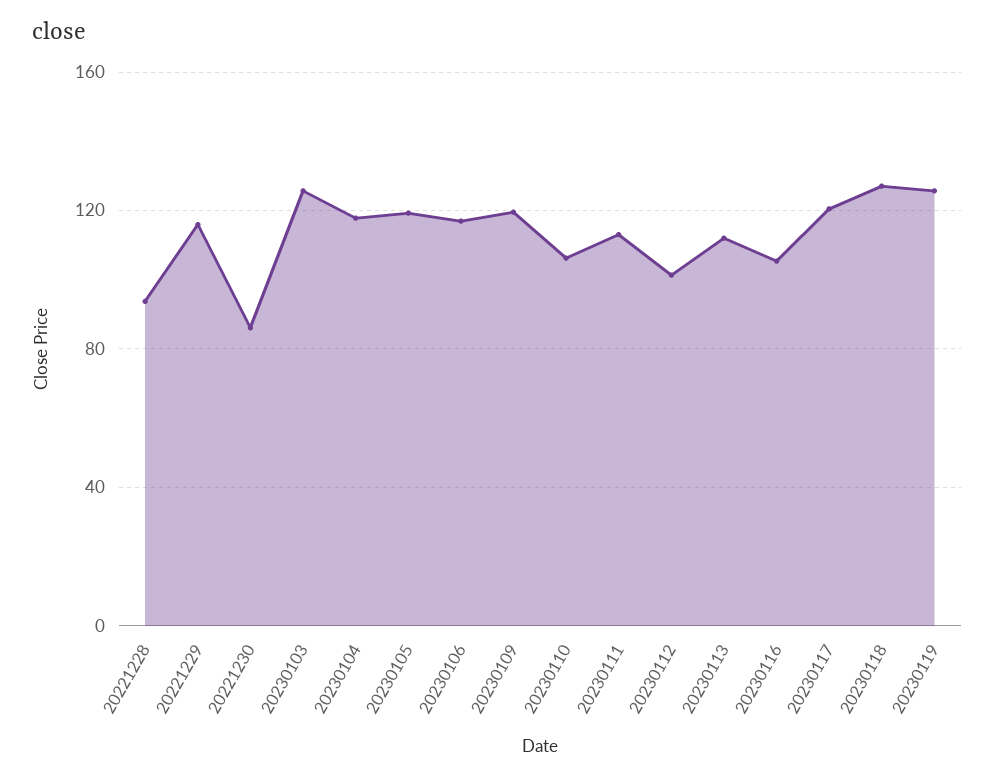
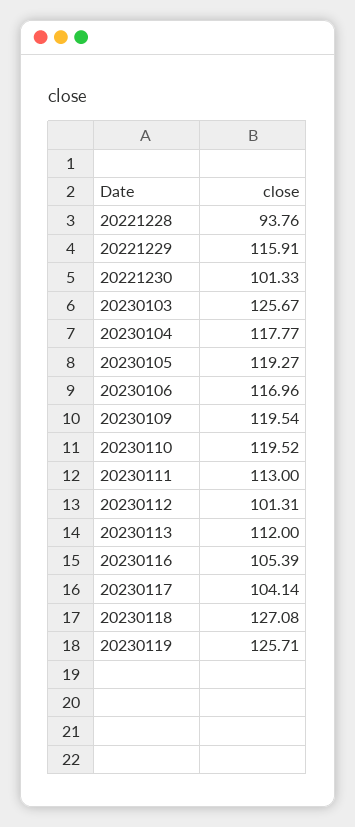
  {
    "20221228": 93.76,
    "20221229": 115.91,
-   "20221230": 85,
+   "20221230": 101.33,
    "20230103": 125.67,
    "20230104": 117.77,
    "20230105": 119.27,
    "20230106": 116.96,
    "20230109": 119.54,
-   "20230110": 105,
+   "20230110": 119.52,
    "20230111": 113,
    "20230112": 101.31,
    "20230113": 112,
    "20230116": 105.39,
-   "20230117": 120,
+   "20230117": 104.14,
    "20230118": 127.08,
    "20230119": 125.71
  }

